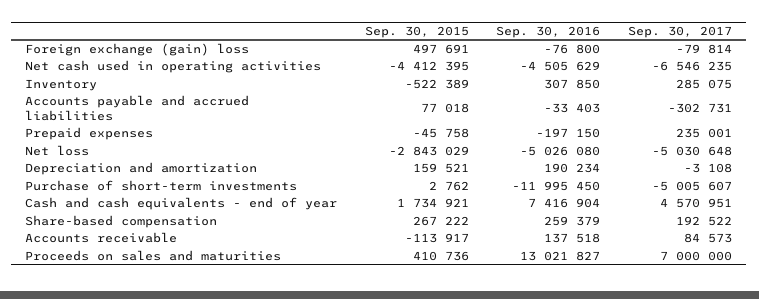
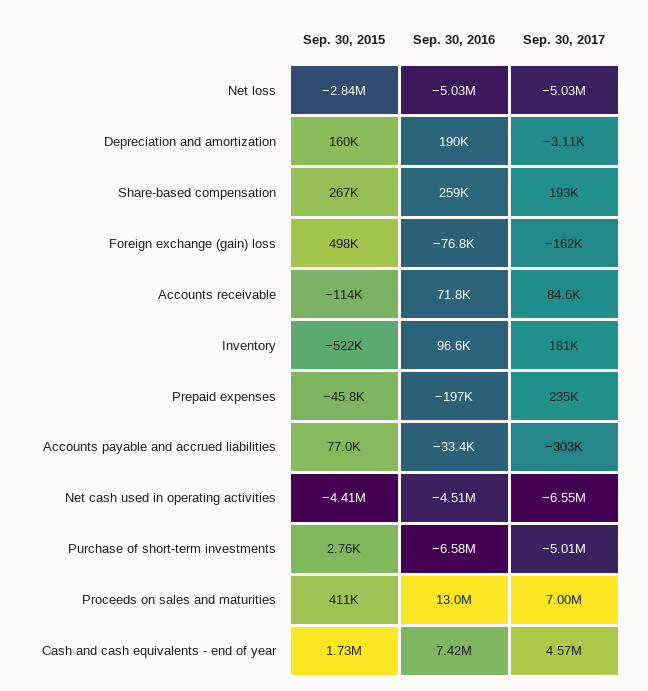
  {
    "Sep. 30, 2015": {
      "Foreign exchange (gain) loss": 497691,
      "Net cash used in operating activities": -4412395,
      "Inventory": -522389,
      "Accounts payable and accrued liabilities": 77018,
      "Prepaid expenses": -45758,
      "Net loss": -2843029,
      "Depreciation and amortization": 159521,
      "Purchase of short-term investments": 2762,
      "Cash and cash equivalents - end of year": 1734921,
      "Share-based compensation": 267222,
      "Accounts receivable": -113917,
      "Proceeds on sales and maturities": 410736
    },
    "Sep. 30, 2016": {
      "Foreign exchange (gain) loss": -76800,
      "Net cash used in operating activities": -4505629,
-     "Inventory": 307850,
+     "Inventory": 96600,
      "Accounts payable and accrued liabilities": -33403,
      "Prepaid expenses": -197150,
      "Net loss": -5026080,
      "Depreciation and amortization": 190234,
-     "Purchase of short-term investments": -11995450,
+     "Purchase of short-term investments": -6580000,
      "Cash and cash equivalents - end of year": 7416904,
      "Share-based compensation": 259379,
-     "Accounts receivable": 137518,
+     "Accounts receivable": 71800,
      "Proceeds on sales and maturities": 13021827
    },
    "Sep. 30, 2017": {
-     "Foreign exchange (gain) loss": -79814,
+     "Foreign exchange (gain) loss": -162000,
      "Net cash used in operating activities": -6546235,
-     "Inventory": 285075,
+     "Inventory": 181000,
      "Accounts payable and accrued liabilities": -302731,
      "Prepaid expenses": 235001,
      "Net loss": -5030648,
      "Depreciation and amortization": -3108,
      "Purchase of short-term investments": -5005607,
      "Cash and cash equivalents - end of year": 4570951,
      "Share-based compensation": 192522,
      "Accounts receivable": 84573,
      "Proceeds on sales and maturities": 7000000
    }
  }

